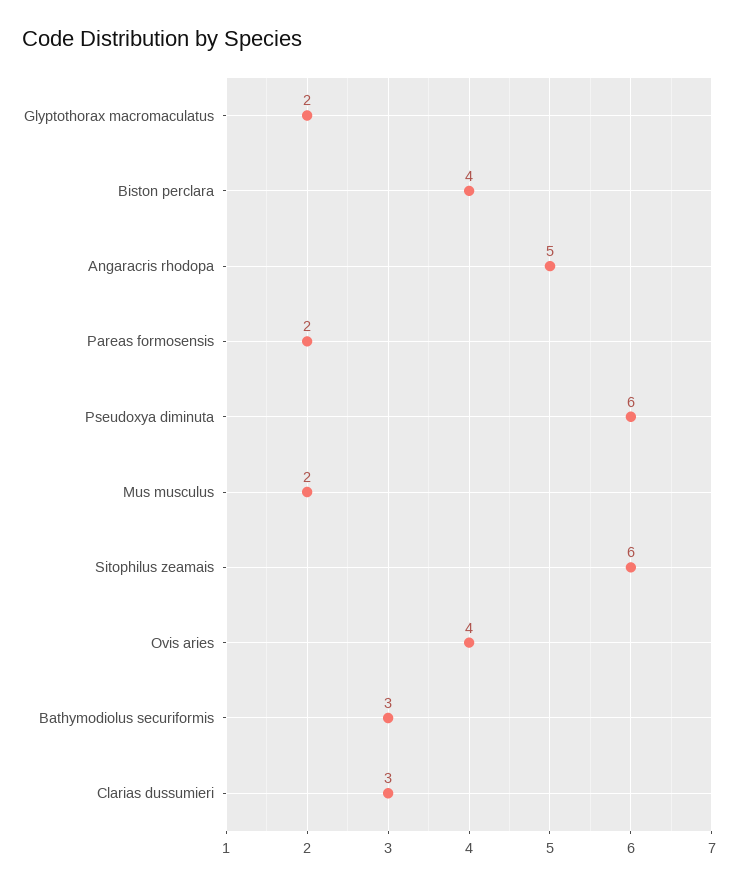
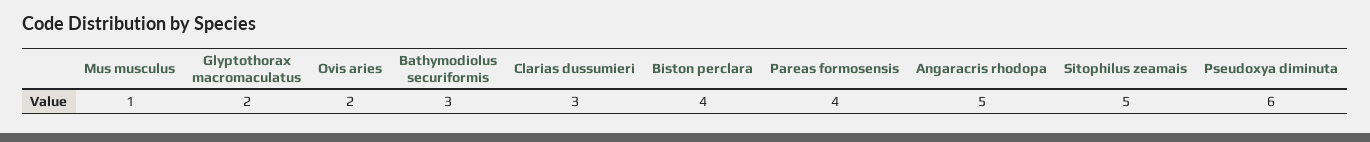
  {
    "Glyptothorax macromaculatus": 2,
    "Biston perclara": 4,
    "Angaracris rhodopa": 5,
-   "Pareas formosensis": 2,
+   "Pareas formosensis": 4,
    "Pseudoxya diminuta": 6,
-   "Mus musculus": 2,
+   "Mus musculus": 1,
-   "Sitophilus zeamais": 6,
+   "Sitophilus zeamais": 5,
-   "Ovis aries": 4,
+   "Ovis aries": 2,
    "Bathymodiolus securiformis": 3,
    "Clarias dussumieri": 3
  }

